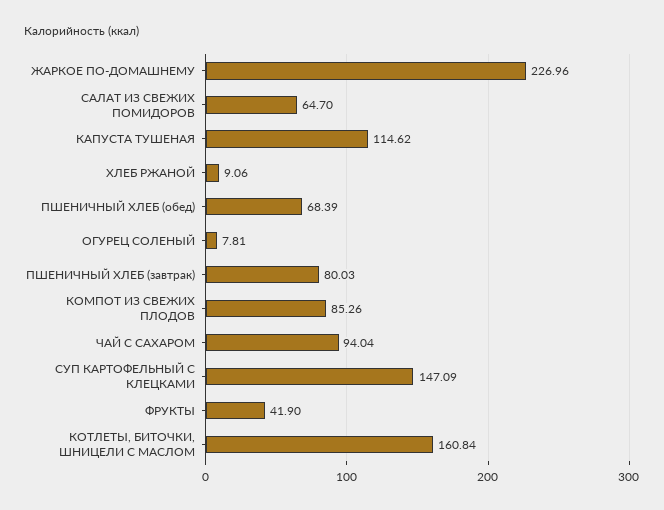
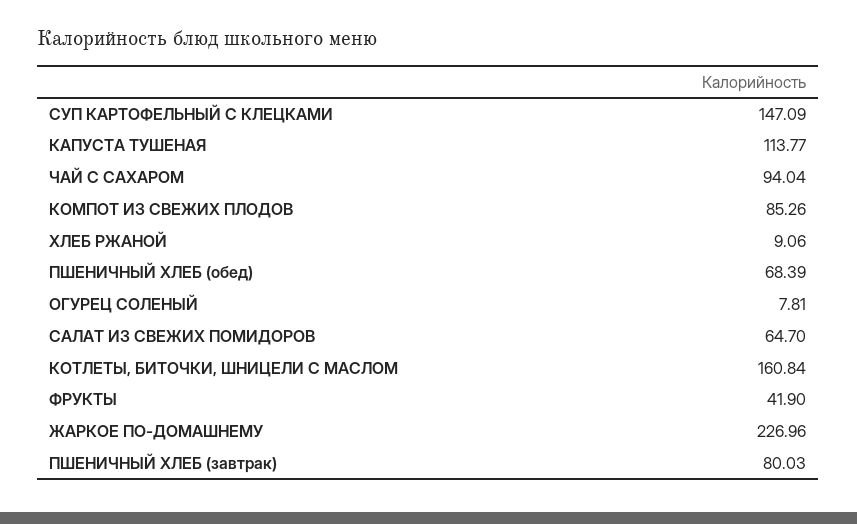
  {
    "ЖАРКОЕ ПО-ДОМАШНЕМУ": 226.96,
    "САЛАТ ИЗ СВЕЖИХ ПОМИДОРОВ": 64.7,
-   "КАПУСТА ТУШЕНАЯ": 114.62,
+   "КАПУСТА ТУШЕНАЯ": 113.77,
    "ХЛЕБ РЖАНОЙ": 9.06,
    "ПШЕНИЧНЫЙ ХЛЕБ (обед)": 68.39,
    "ОГУРЕЦ СОЛЕНЫЙ": 7.81,
    "ПШЕНИЧНЫЙ ХЛЕБ (завтрак)": 80.03,
    "КОМПОТ ИЗ СВЕЖИХ ПЛОДОВ": 85.26,
    "ЧАЙ С САХАРОМ": 94.04,
    "СУП КАРТОФЕЛЬНЫЙ С КЛЕЦКАМИ": 147.09,
    "ФРУКТЫ": 41.9,
    "КОТЛЕТЫ, БИТОЧКИ, ШНИЦЕЛИ С МАСЛОМ": 160.84
  }

